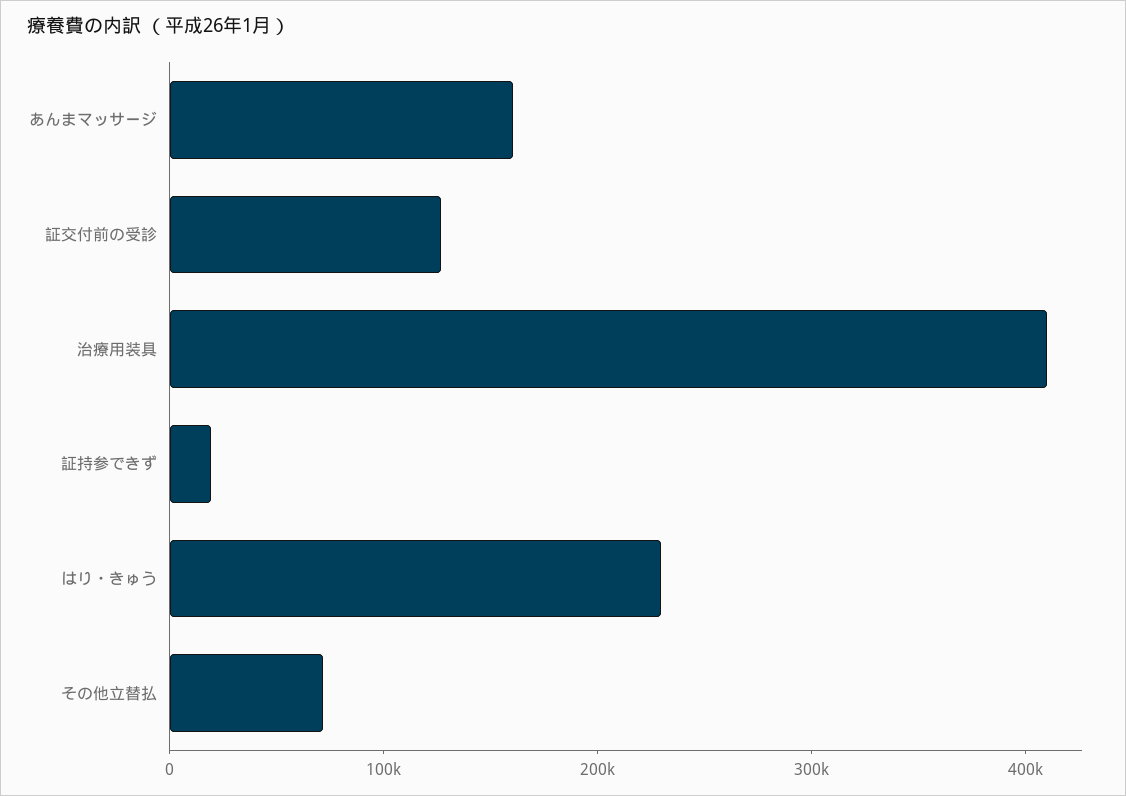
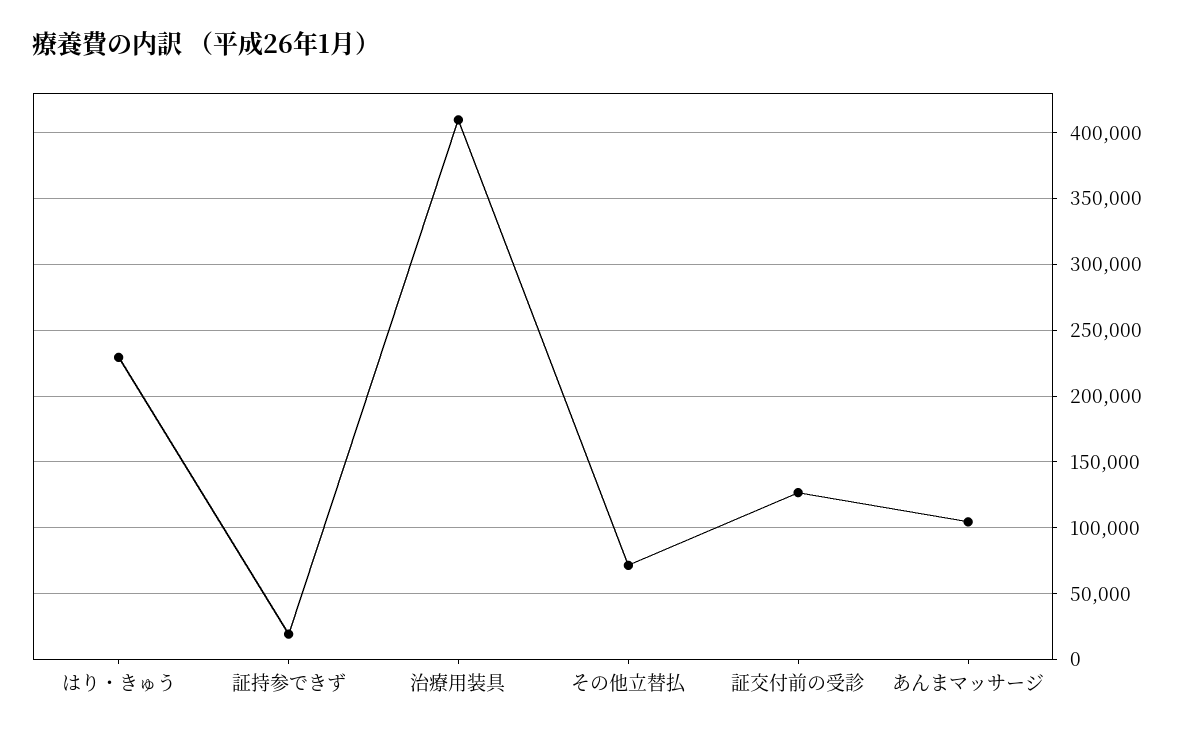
  {
-   "あんまマッサージ": 160000,
+   "あんまマッサージ": 105000,
    "証交付前の受診": 125000,
    "治療用装具": 410000,
    "証持参できず": 20000,
    "はり・きゅう": 230000,
    "その他立替払": 70000
  }

